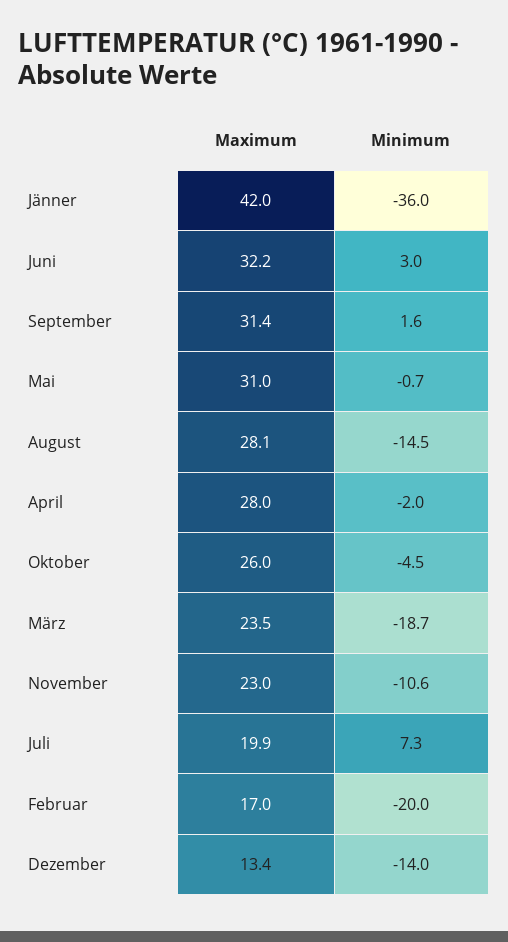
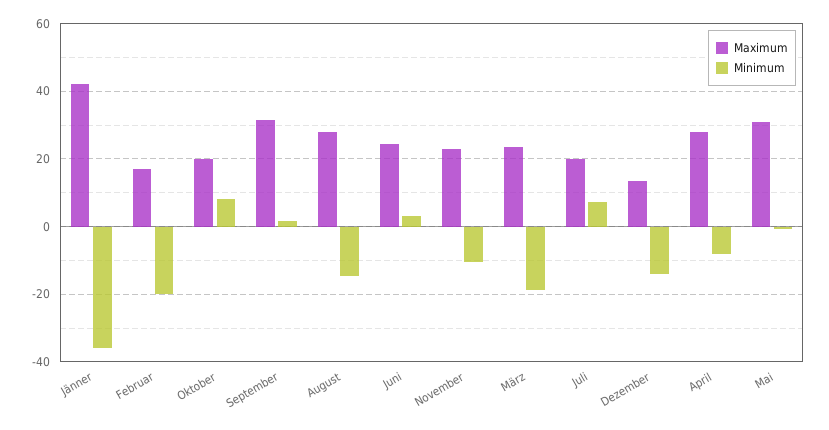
  {
    "Maximum": {
      "Jänner": 42,
-     "Juni": 32.2,
+     "Juni": 24,
      "September": 31.4,
      "Mai": 31,
      "August": 28.1,
      "April": 28,
-     "Oktober": 26,
+     "Oktober": 20,
      "März": 23.5,
      "November": 23,
      "Juli": 19.9,
      "Februar": 17,
      "Dezember": 13.4
    },
    "Minimum": {
      "Jänner": -36,
      "Juni": 3,
      "September": 1.6,
      "Mai": -0.7,
      "August": -14.5,
-     "April": -2,
+     "April": -8,
-     "Oktober": -4.5,
+     "Oktober": 8,
      "März": -18.7,
      "November": -10.6,
      "Juli": 7.3,
      "Februar": -20,
      "Dezember": -14
    }
  }

